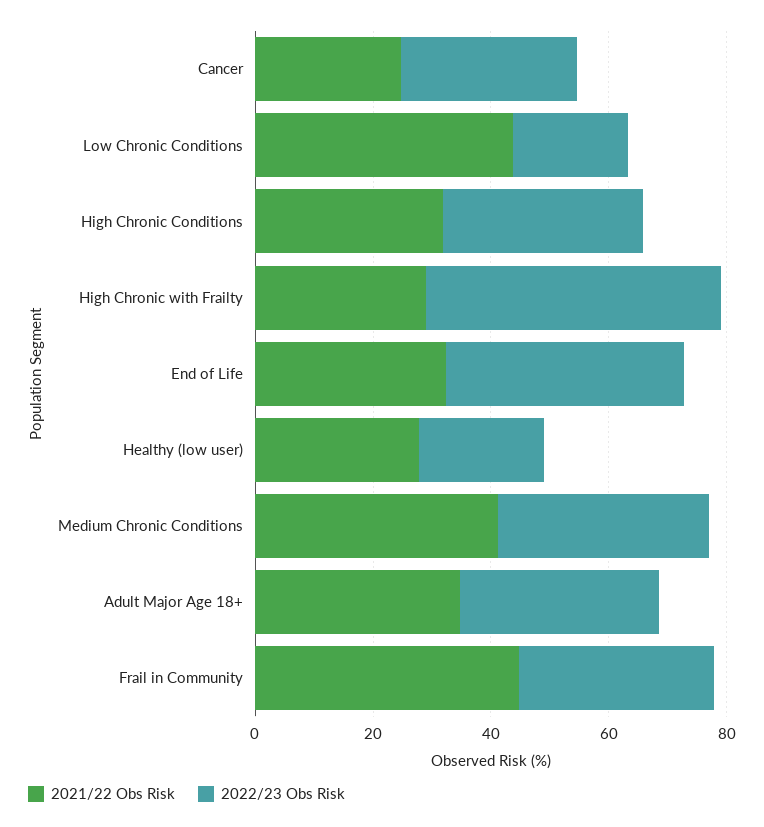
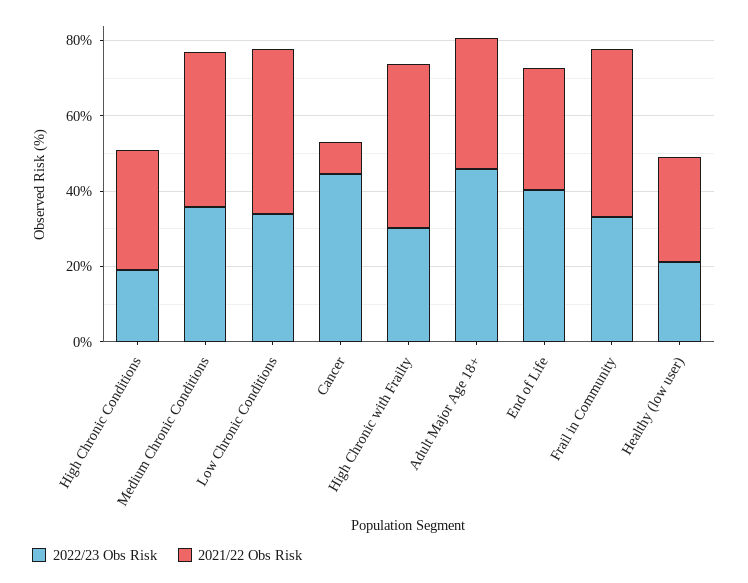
  {
    "2021/22 Obs Risk": {
-     "Cancer": 25,
+     "Cancer": 10,
      "Low Chronic Conditions": 45,
      "High Chronic Conditions": 30,
-     "High Chronic with Frailty": 30,
+     "High Chronic with Frailty": 45,
      "End of Life": 30,
      "Healthy (low user)": 30,
      "Medium Chronic Conditions": 40,
      "Adult Major Age 18+": 35,
      "Frail in Community": 45
    },
    "2022/23 Obs Risk": {
-     "Cancer": 30,
+     "Cancer": 45,
-     "Low Chronic Conditions": 20,
+     "Low Chronic Conditions": 35,
-     "High Chronic Conditions": 35,
+     "High Chronic Conditions": 20,
-     "High Chronic with Frailty": 50,
+     "High Chronic with Frailty": 30,
      "End of Life": 40,
      "Healthy (low user)": 20,
      "Medium Chronic Conditions": 35,
-     "Adult Major Age 18+": 35,
+     "Adult Major Age 18+": 45,
      "Frail in Community": 35
    }
  }

